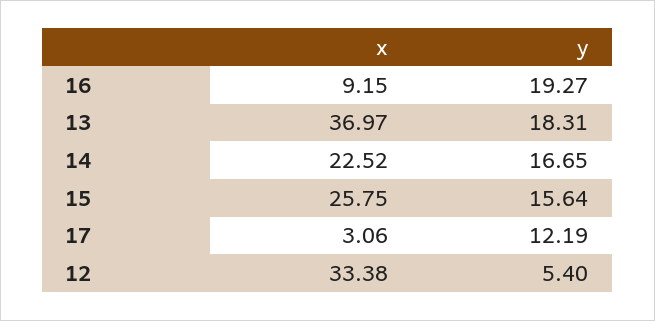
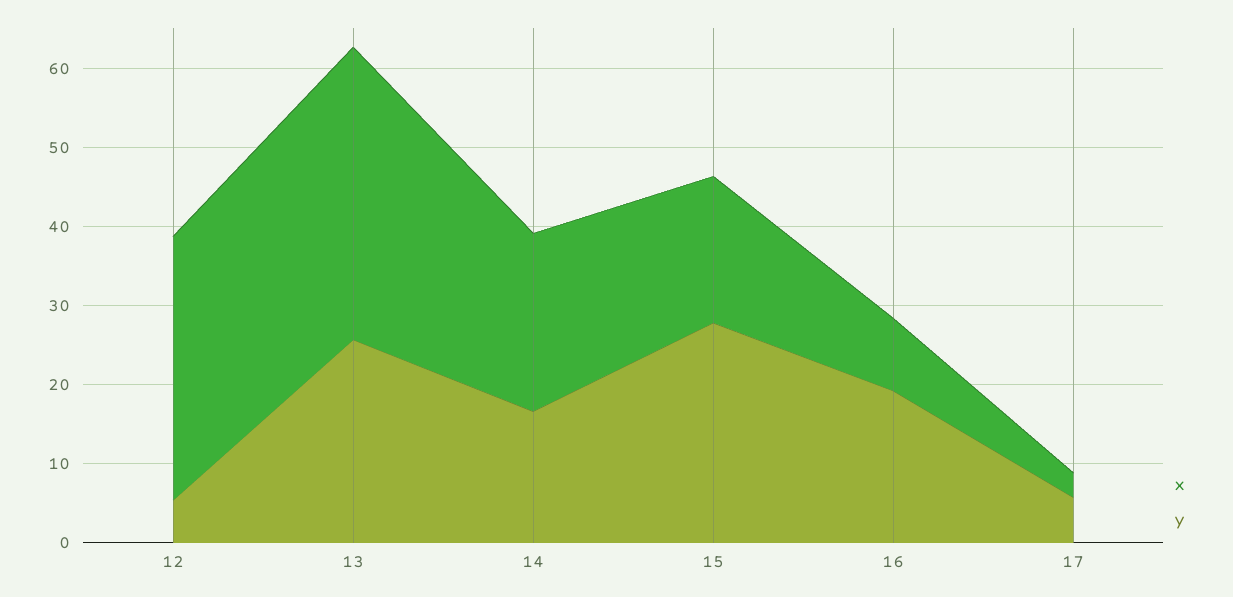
  {
    "x": {
      "16": 9.15,
      "13": 36.97,
      "14": 22.52,
-     "15": 25.75,
+     "15": 18,
      "17": 3.06,
      "12": 33.38
    },
    "y": {
      "16": 19.27,
-     "13": 18.31,
+     "13": 26,
      "14": 16.65,
-     "15": 15.64,
+     "15": 28,
-     "17": 12.19,
+     "17": 6,
      "12": 5.4
    }
  }

